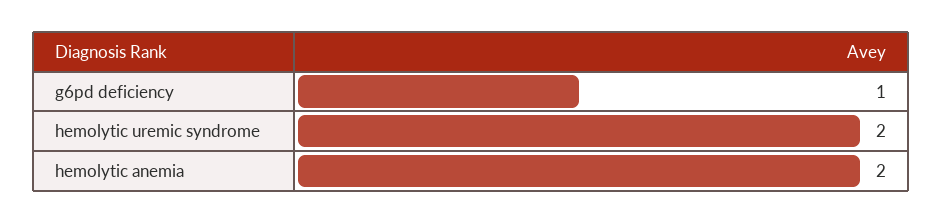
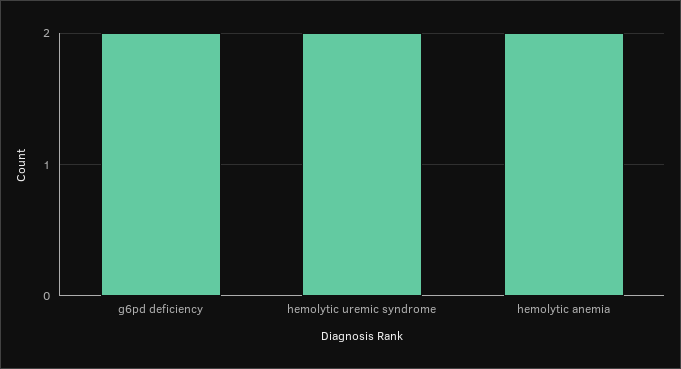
  {
-   "g6pd deficiency": 1,
+   "g6pd deficiency": 2,
    "hemolytic uremic syndrome": 2,
    "hemolytic anemia": 2
  }

